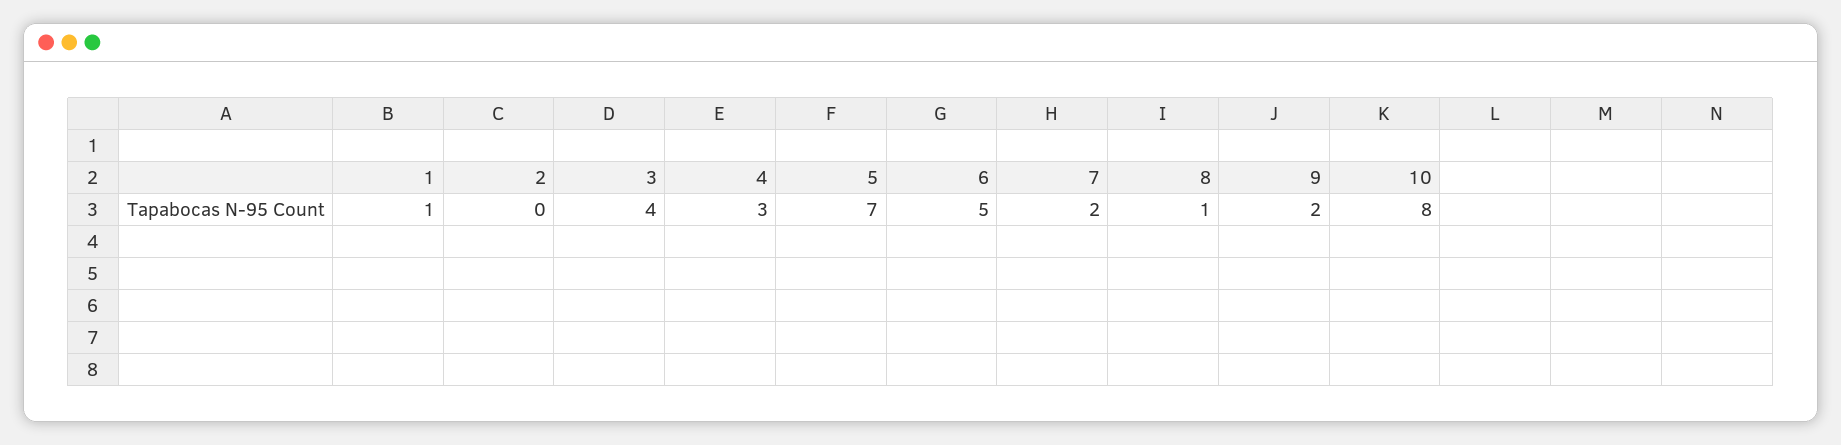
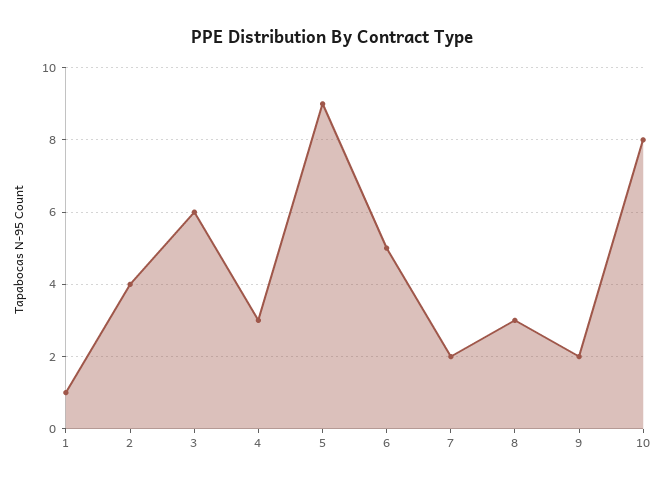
  {
    "1": 1,
-   "2": 0,
+   "2": 4,
-   "3": 4,
+   "3": 6,
    "4": 3,
-   "5": 7,
+   "5": 9,
    "6": 5,
    "7": 2,
-   "8": 1,
+   "8": 3,
    "9": 2,
    "10": 8
  }

